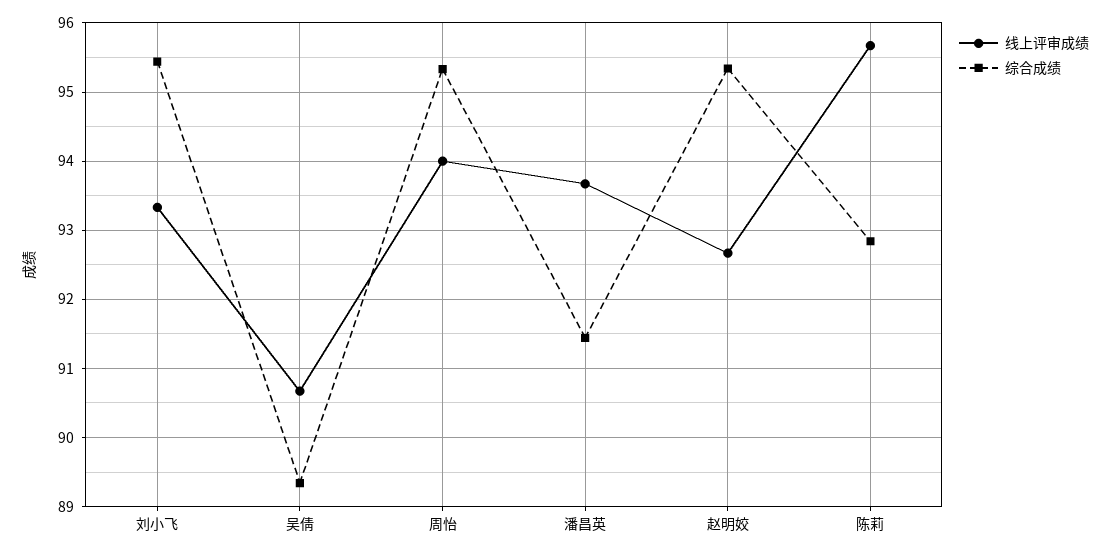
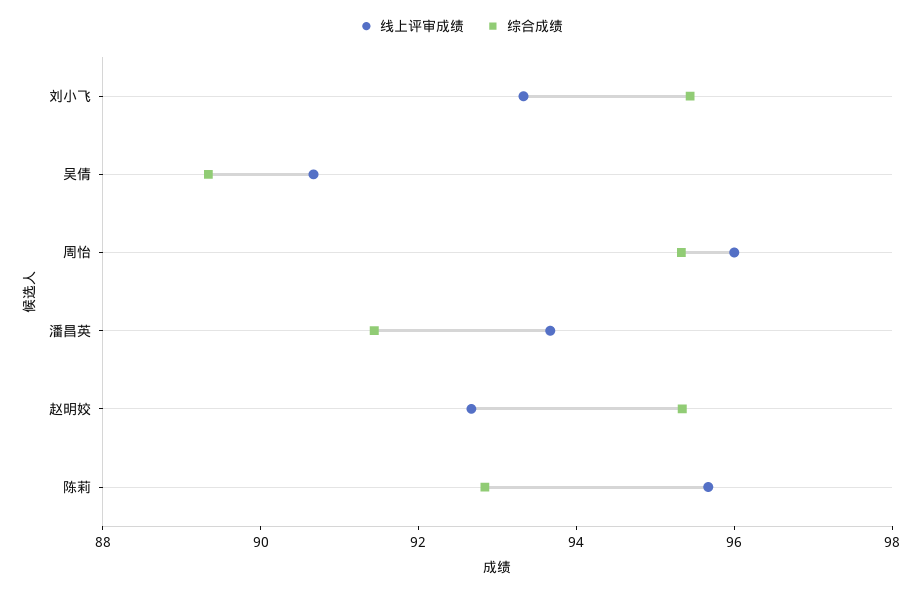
  {
    "线上评审成绩": {
      "刘小飞": 93.3,
      "吴倩": 90.7,
-     "周怡": 94,
+     "周怡": 96,
      "潘昌英": 93.7,
      "赵明姣": 92.7,
      "陈莉": 95.7
    },
    "综合成绩": {
      "刘小飞": 95.4,
      "吴倩": 89.3,
      "周怡": 95.3,
      "潘昌英": 91.4,
      "赵明姣": 95.3,
      "陈莉": 92.8
    }
  }

